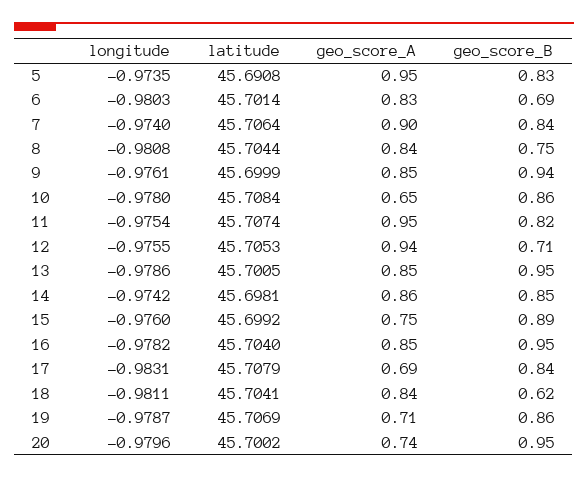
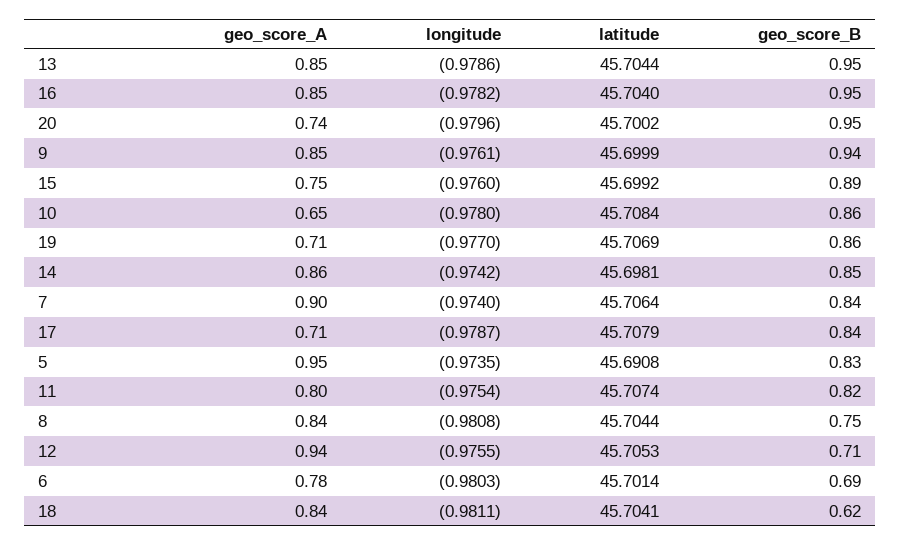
  {
    "longitude": {
      "5": -0.9735,
      "6": -0.9803,
      "7": -0.974,
      "8": -0.9808,
      "9": -0.9761,
      "10": -0.978,
      "11": -0.9754,
      "12": -0.9755,
      "13": -0.9786,
      "14": -0.9742,
      "15": -0.976,
      "16": -0.9782,
-     "17": -0.9831,
+     "17": -0.9787,
      "18": -0.9811,
-     "19": -0.9787,
+     "19": -0.977,
      "20": -0.9796
    },
    "latitude": {
      "5": 45.6908,
      "6": 45.7014,
      "7": 45.7064,
      "8": 45.7044,
      "9": 45.6999,
      "10": 45.7084,
      "11": 45.7074,
      "12": 45.7053,
-     "13": 45.7005,
+     "13": 45.7044,
      "14": 45.6981,
      "15": 45.6992,
      "16": 45.704,
      "17": 45.7079,
      "18": 45.7041,
      "19": 45.7069,
      "20": 45.7002
    },
    "geo_score_A": {
      "5": 0.95,
-     "6": 0.83,
+     "6": 0.78,
      "7": 0.9,
      "8": 0.84,
      "9": 0.85,
      "10": 0.65,
-     "11": 0.95,
+     "11": 0.8,
      "12": 0.94,
      "13": 0.85,
      "14": 0.86,
      "15": 0.75,
      "16": 0.85,
-     "17": 0.69,
+     "17": 0.71,
      "18": 0.84,
      "19": 0.71,
      "20": 0.74
    },
    "geo_score_B": {
      "5": 0.83,
      "6": 0.69,
      "7": 0.84,
      "8": 0.75,
      "9": 0.94,
      "10": 0.86,
      "11": 0.82,
      "12": 0.71,
      "13": 0.95,
      "14": 0.85,
      "15": 0.89,
      "16": 0.95,
      "17": 0.84,
      "18": 0.62,
      "19": 0.86,
      "20": 0.95
    }
  }

